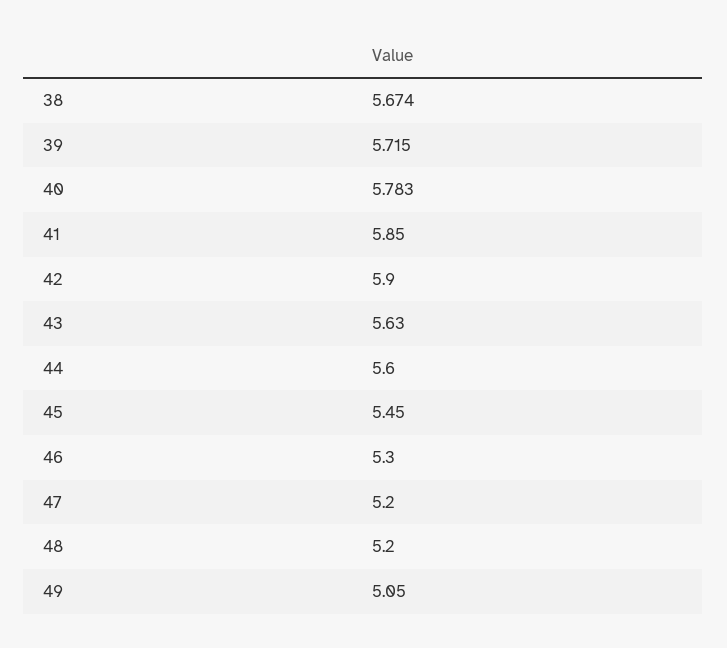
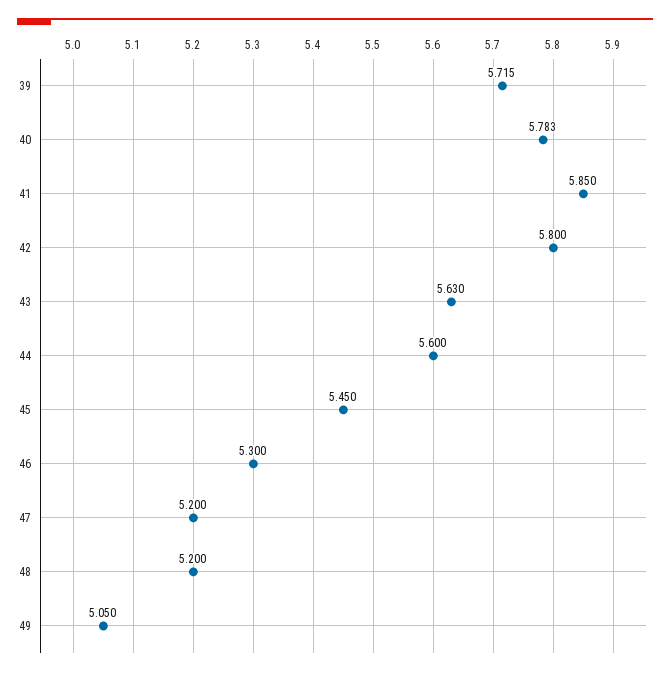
  {
-   "38": 5.674,
    "39": 5.715,
    "40": 5.783,
    "41": 5.85,
-   "42": 5.9,
+   "42": 5.8,
    "43": 5.63,
    "44": 5.6,
    "45": 5.45,
    "46": 5.3,
    "47": 5.2,
    "48": 5.2,
    "49": 5.05
  }

